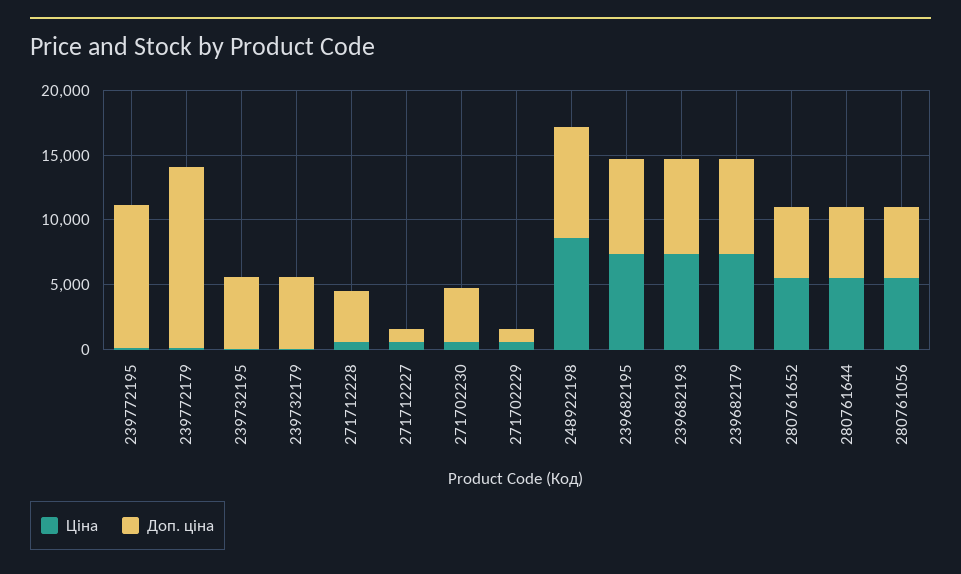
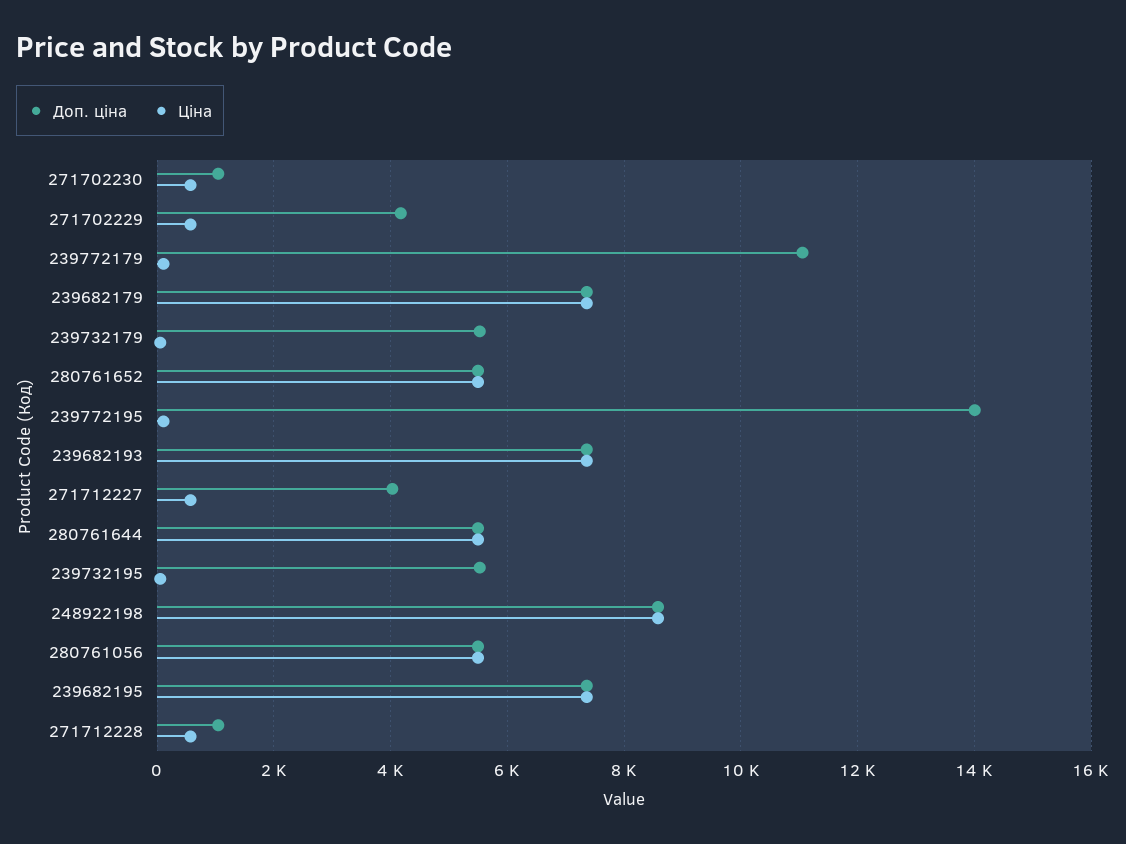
  {
    "Ціна": {
      "239772195": 200,
      "239772179": 200,
      "239732195": 0,
      "239732179": 0,
      "271712228": 600,
      "271712227": 600,
      "271702230": 600,
      "271702229": 600,
      "248922198": 8600,
      "239682195": 7400,
      "239682193": 7400,
      "239682179": 7400,
      "280761652": 5400,
      "280761644": 5400,
      "280761056": 5400
    },
    "Доп. ціна": {
-     "239772195": 11000,
+     "239772195": 14000,
-     "239772179": 14000,
+     "239772179": 11000,
      "239732195": 5600,
      "239732179": 5600,
-     "271712228": 4000,
+     "271712228": 1000,
-     "271712227": 1000,
+     "271712227": 4000,
-     "271702230": 4000,
+     "271702230": 1000,
-     "271702229": 1000,
+     "271702229": 4200,
      "248922198": 8600,
      "239682195": 7400,
      "239682193": 7400,
      "239682179": 7400,
      "280761652": 5400,
      "280761644": 5400,
      "280761056": 5400
    }
  }

